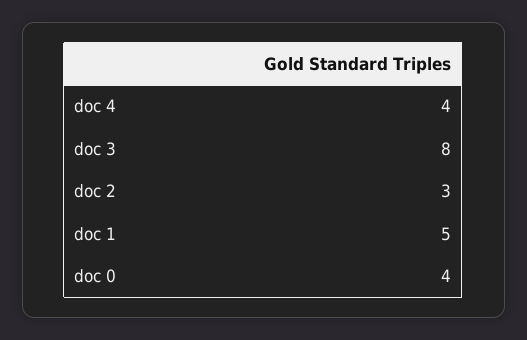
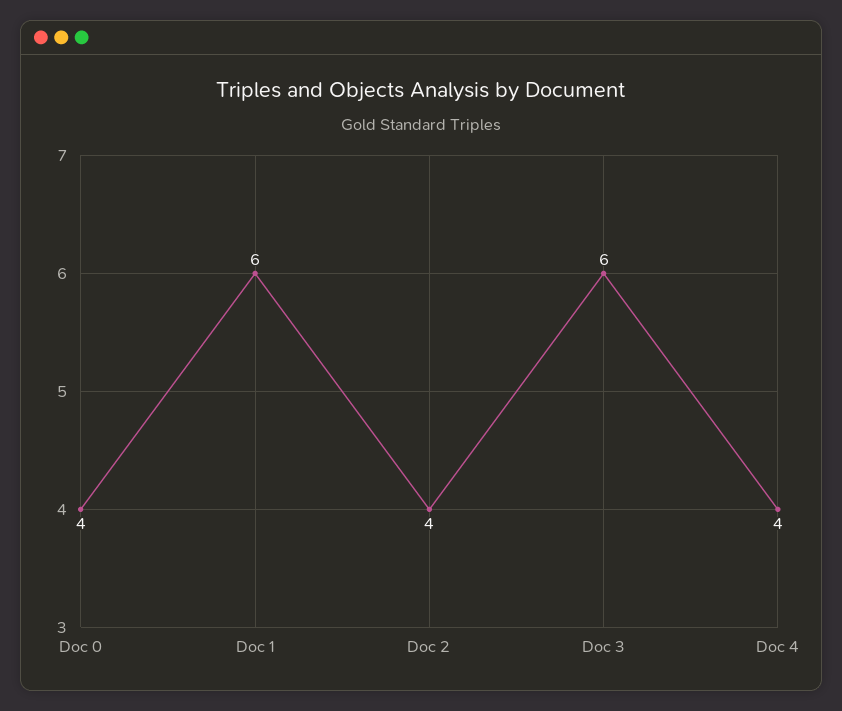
  {
    "doc 4": 4,
-   "doc 3": 8,
+   "doc 3": 6,
-   "doc 2": 3,
+   "doc 2": 4,
-   "doc 1": 5,
+   "doc 1": 6,
    "doc 0": 4
  }

